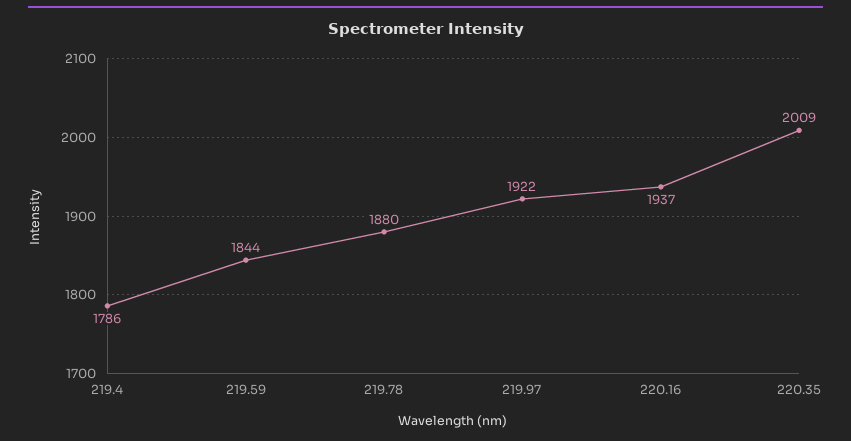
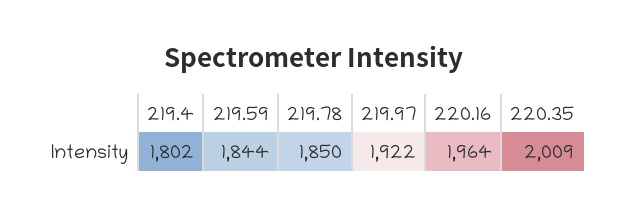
  {
-   "219.4": 1786,
+   "219.4": 1802,
    "219.59": 1844,
-   "219.78": 1880,
+   "219.78": 1850,
    "219.97": 1922,
-   "220.16": 1937,
+   "220.16": 1964,
    "220.35": 2009
  }

